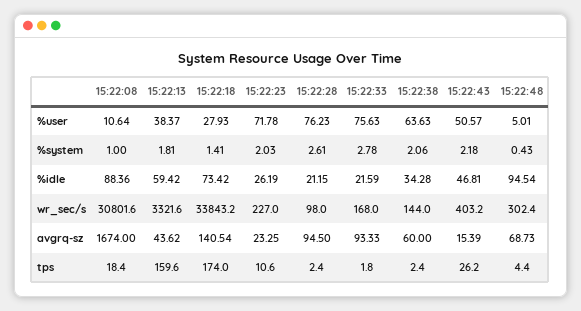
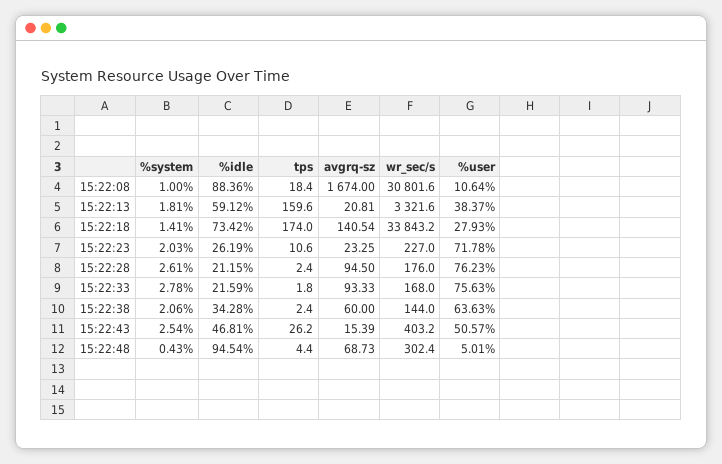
  {
    "15:22:08": {
      "%user": 10.64,
      "%system": 1,
      "%idle": 88.36,
      "wr_sec/s": 30801.6,
      "avgrq-sz": 1674,
      "tps": 18.4
    },
    "15:22:13": {
      "%user": 38.37,
      "%system": 1.81,
-     "%idle": 59.42,
+     "%idle": 59.12,
      "wr_sec/s": 3321.6,
-     "avgrq-sz": 43.62,
+     "avgrq-sz": 20.81,
      "tps": 159.6
    },
    "15:22:18": {
      "%user": 27.93,
      "%system": 1.41,
      "%idle": 73.42,
      "wr_sec/s": 33843.2,
      "avgrq-sz": 140.54,
      "tps": 174
    },
    "15:22:23": {
      "%user": 71.78,
      "%system": 2.03,
      "%idle": 26.19,
      "wr_sec/s": 227,
      "avgrq-sz": 23.25,
      "tps": 10.6
    },
    "15:22:28": {
      "%user": 76.23,
      "%system": 2.61,
      "%idle": 21.15,
-     "wr_sec/s": 98,
+     "wr_sec/s": 176,
      "avgrq-sz": 94.5,
      "tps": 2.4
    },
    "15:22:33": {
      "%user": 75.63,
      "%system": 2.78,
      "%idle": 21.59,
      "wr_sec/s": 168,
      "avgrq-sz": 93.33,
      "tps": 1.8
    },
    "15:22:38": {
      "%user": 63.63,
      "%system": 2.06,
      "%idle": 34.28,
      "wr_sec/s": 144,
      "avgrq-sz": 60,
      "tps": 2.4
    },
    "15:22:43": {
      "%user": 50.57,
-     "%system": 2.18,
+     "%system": 2.54,
      "%idle": 46.81,
      "wr_sec/s": 403.2,
      "avgrq-sz": 15.39,
      "tps": 26.2
    },
    "15:22:48": {
      "%user": 5.01,
      "%system": 0.43,
      "%idle": 94.54,
      "wr_sec/s": 302.4,
      "avgrq-sz": 68.73,
      "tps": 4.4
    }
  }

